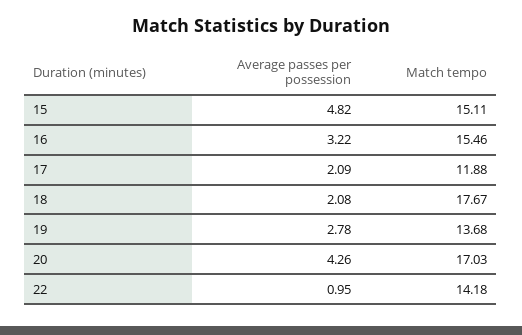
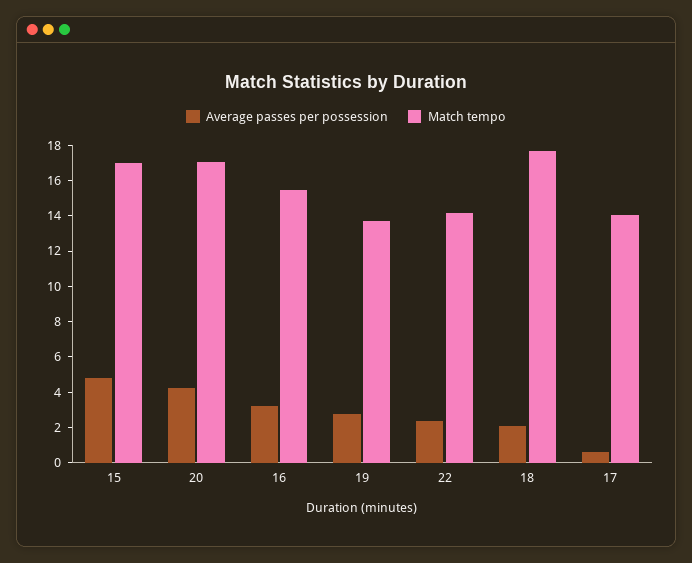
  {
    "Average passes per possession": {
      "15": 4.82,
      "16": 3.22,
-     "17": 2.09,
+     "17": 0.5,
      "18": 2.08,
      "19": 2.78,
      "20": 4.26,
-     "22": 0.95
+     "22": 2.5
    },
    "Match tempo": {
-     "15": 15.11,
+     "15": 17,
      "16": 15.46,
-     "17": 11.88,
+     "17": 14,
      "18": 17.67,
      "19": 13.68,
      "20": 17.03,
      "22": 14.18
    }
  }

